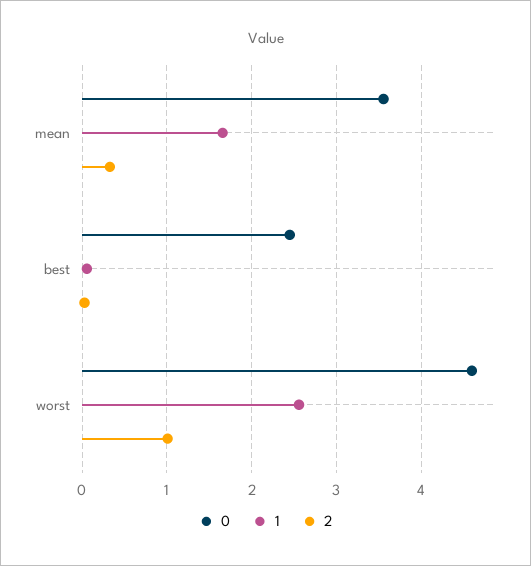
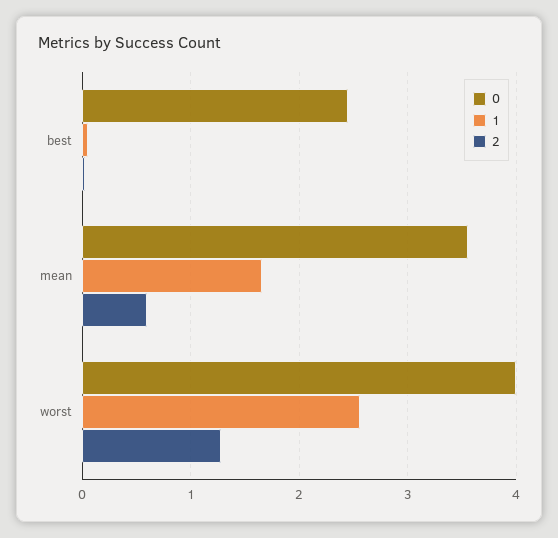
  {
    "0": {
      "mean": 3.6,
      "best": 2.5,
-     "worst": 4.6
+     "worst": 4
    },
    "1": {
      "mean": 1.7,
      "best": 0.1,
      "worst": 2.6
    },
    "2": {
-     "mean": 0.3,
+     "mean": 0.6,
      "best": 0,
-     "worst": 1
+     "worst": 1.3
    }
  }

